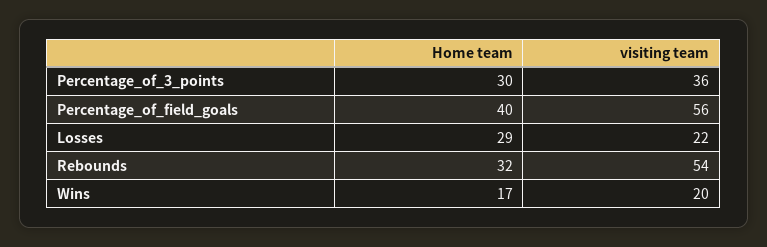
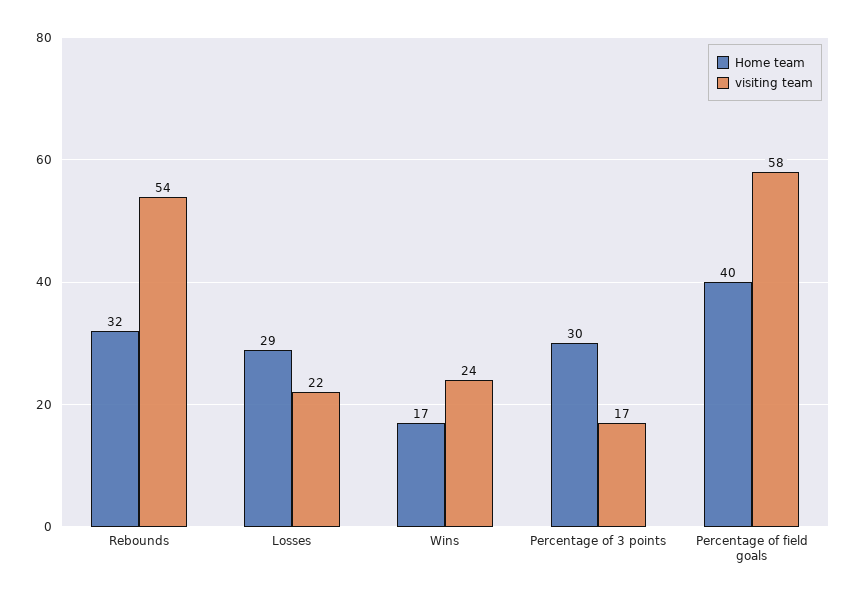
  {
    "Home team": {
      "Percentage_of_3_points": 30,
      "Percentage_of_field_goals": 40,
      "Losses": 29,
      "Rebounds": 32,
      "Wins": 17
    },
    "visiting team": {
-     "Percentage_of_3_points": 36,
+     "Percentage_of_3_points": 17,
-     "Percentage_of_field_goals": 56,
+     "Percentage_of_field_goals": 58,
      "Losses": 22,
      "Rebounds": 54,
-     "Wins": 20
+     "Wins": 24
    }
  }

